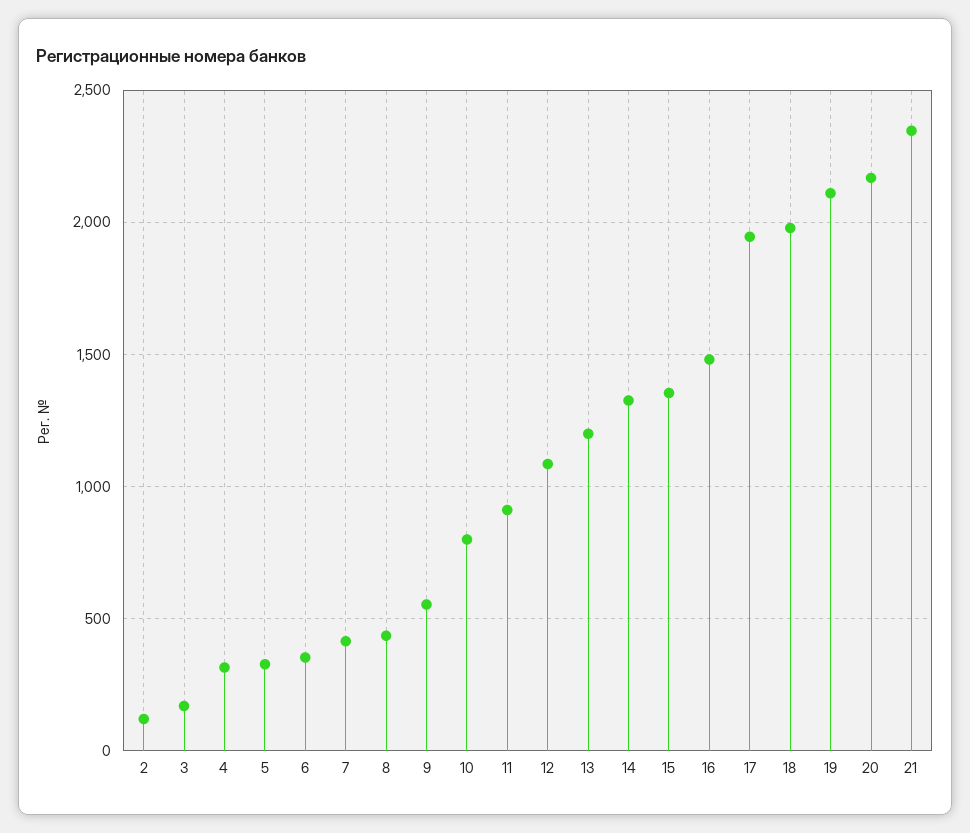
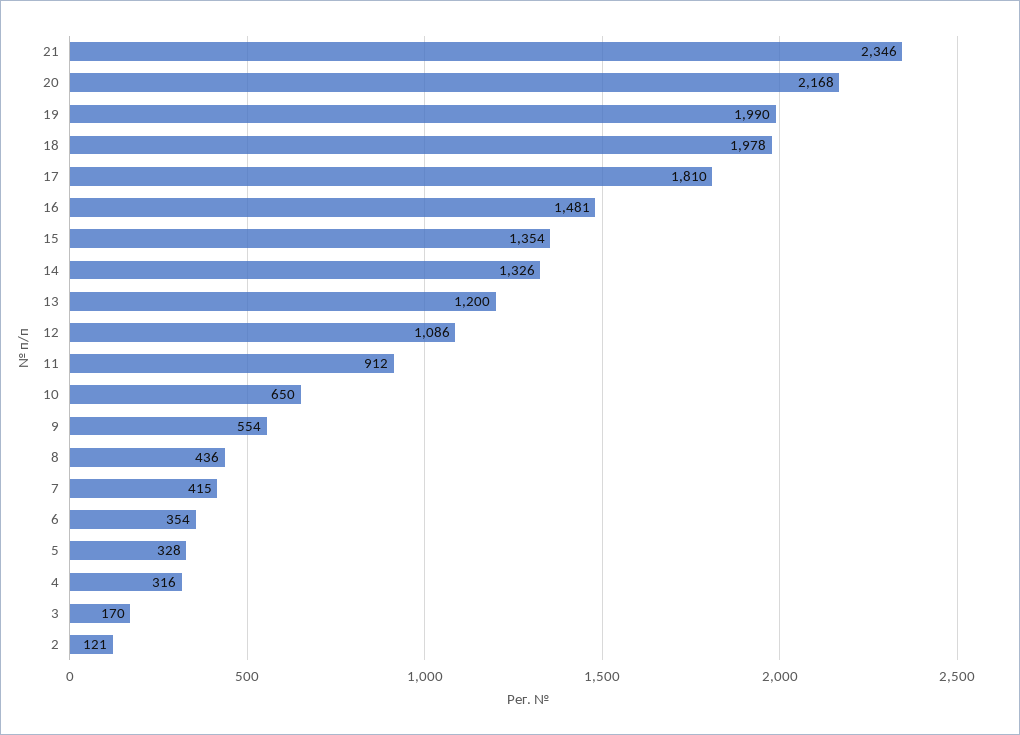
  {
    "2": 121,
    "3": 170,
    "4": 316,
    "5": 328,
    "6": 354,
    "7": 415,
    "8": 436,
    "9": 554,
-   "10": 800,
+   "10": 650,
    "11": 912,
    "12": 1086,
    "13": 1200,
    "14": 1326,
    "15": 1354,
    "16": 1481,
-   "17": 1950,
+   "17": 1810,
    "18": 1978,
-   "19": 2100,
+   "19": 1990,
    "20": 2168,
    "21": 2346
  }

